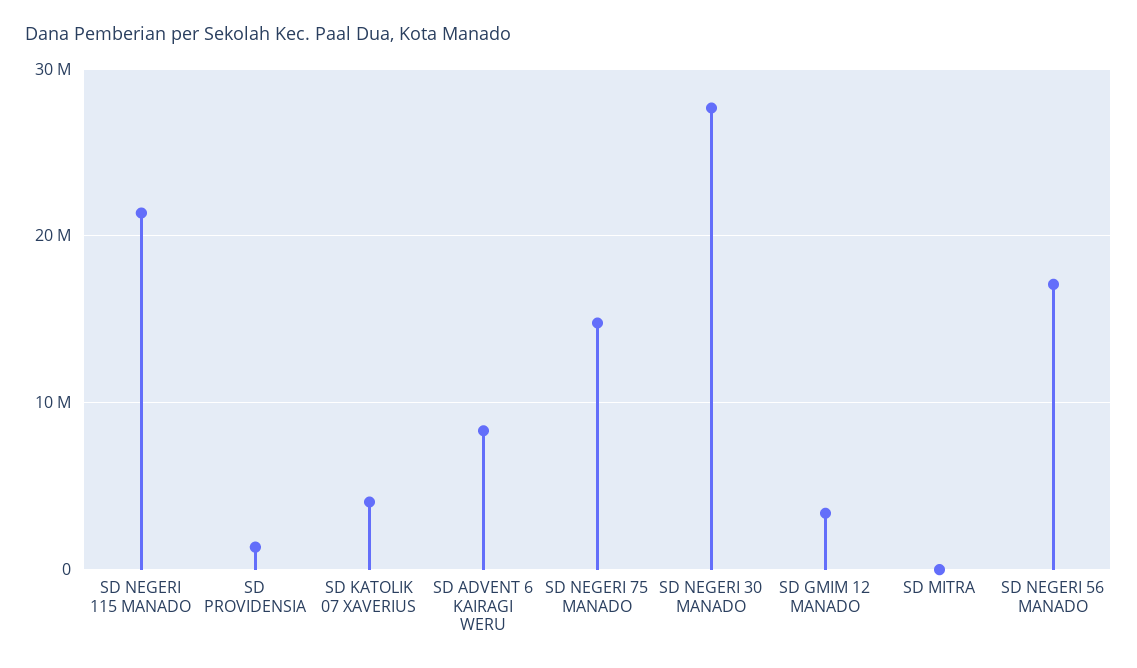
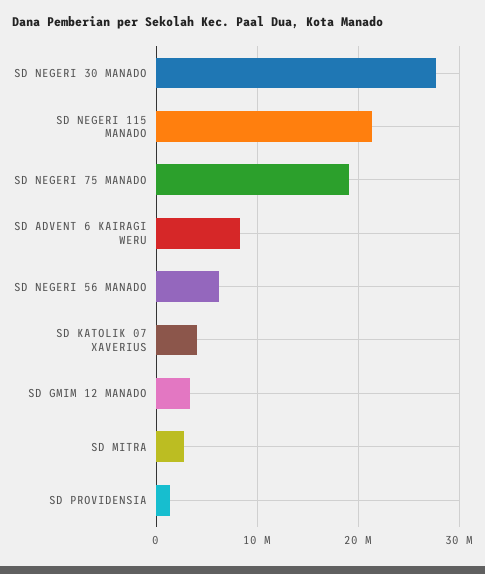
  {
    "SD NEGERI 115 MANADO": 21000000,
    "SD PROVIDENSIA": 1000000,
    "SD KATOLIK 07 XAVERIUS": 4000000,
    "SD ADVENT 6 KAIRAGI WERU": 8000000,
-   "SD NEGERI 75 MANADO": 15000000,
+   "SD NEGERI 75 MANADO": 19000000,
    "SD NEGERI 30 MANADO": 28000000,
    "SD GMIM 12 MANADO": 3000000,
-   "SD MITRA": 0,
+   "SD MITRA": 3000000,
-   "SD NEGERI 56 MANADO": 17000000
+   "SD NEGERI 56 MANADO": 6000000
  }

